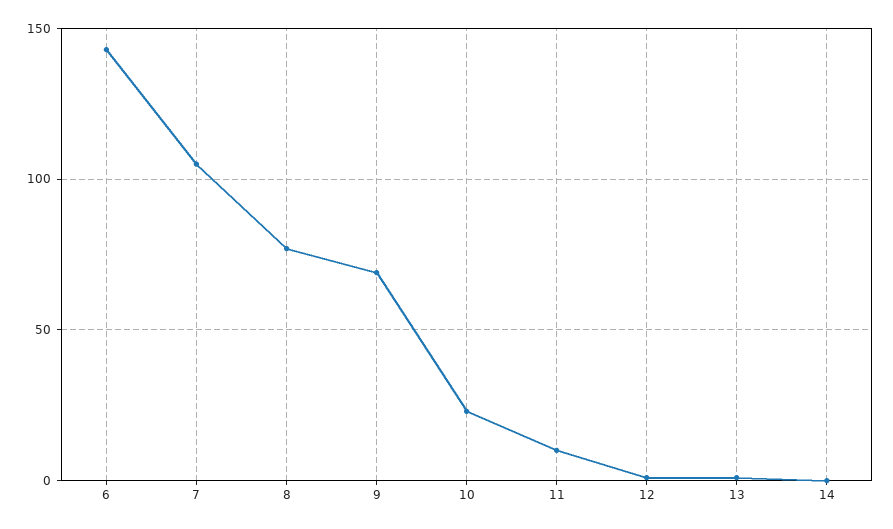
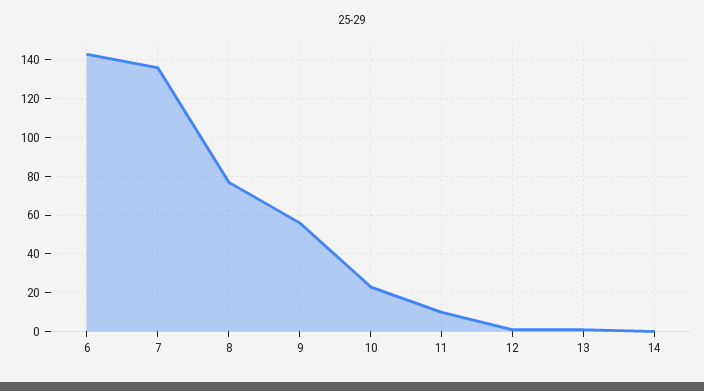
  {
    "6": 145,
-   "7": 105,
+   "7": 135,
    "8": 75,
-   "9": 70,
+   "9": 55,
    "10": 25,
    "11": 10,
    "12": 0,
    "13": 0,
    "14": 0
  }

